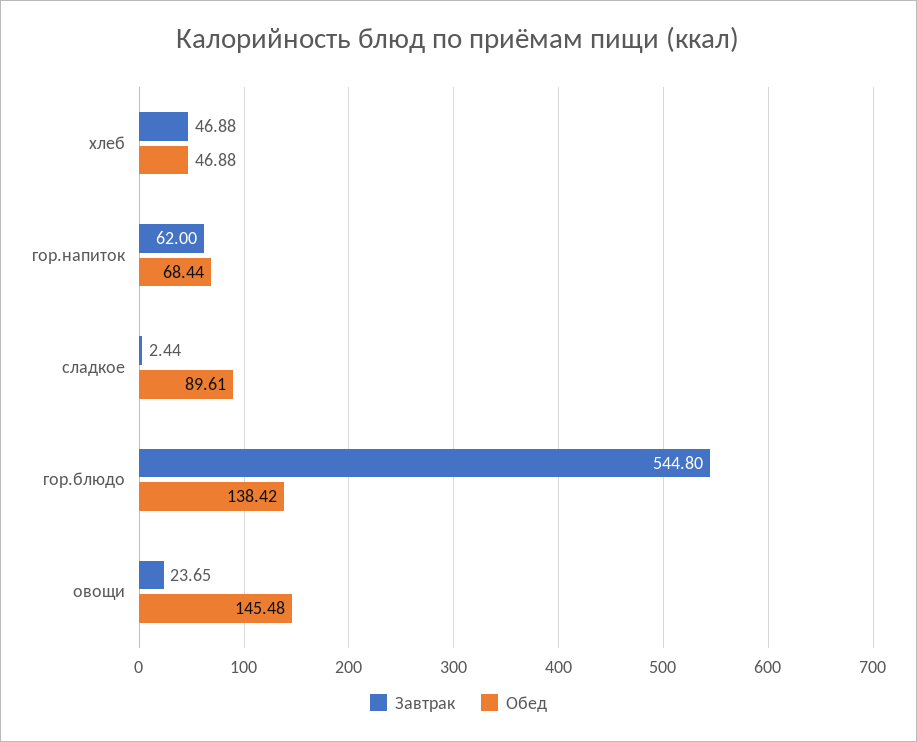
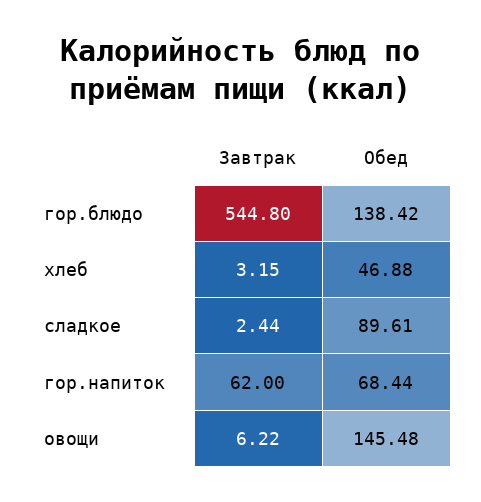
  {
    "Завтрак": {
-     "хлеб": 46.88,
+     "хлеб": 3.15,
      "гор.напиток": 62,
      "сладкое": 2.44,
      "гор.блюдо": 544.8,
-     "овощи": 23.65
+     "овощи": 6.22
    },
    "Обед": {
      "хлеб": 46.88,
      "гор.напиток": 68.44,
      "сладкое": 89.61,
      "гор.блюдо": 138.42,
      "овощи": 145.48
    }
  }

